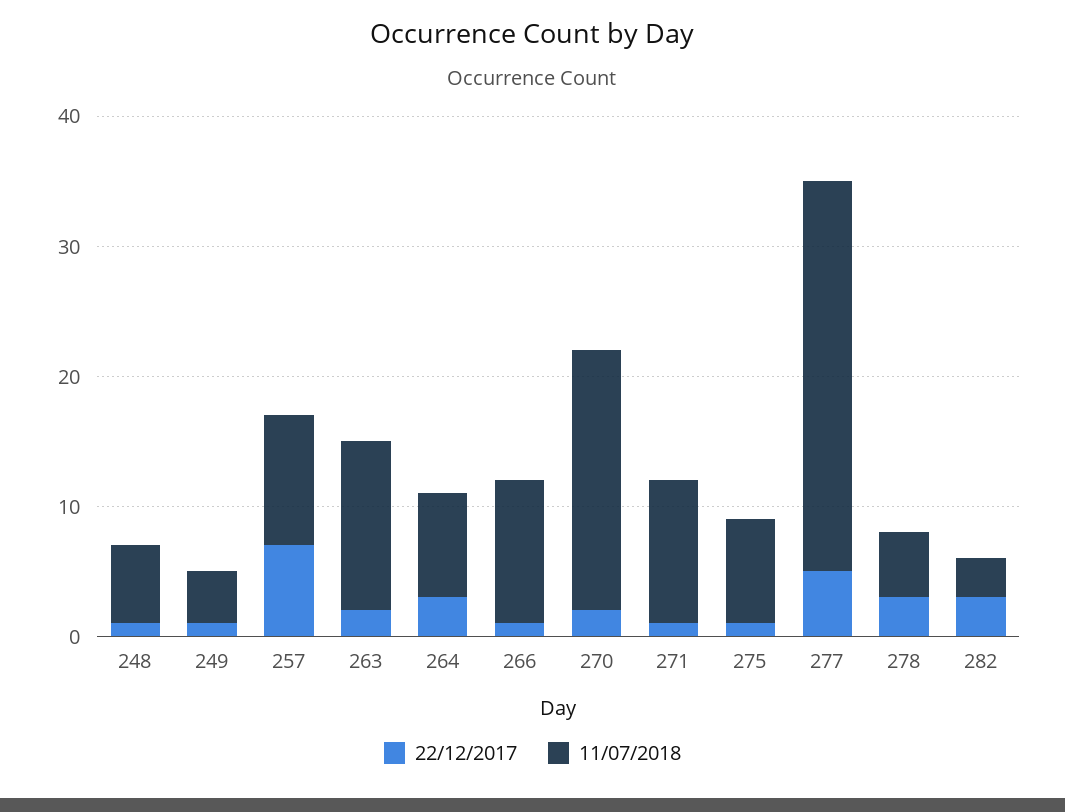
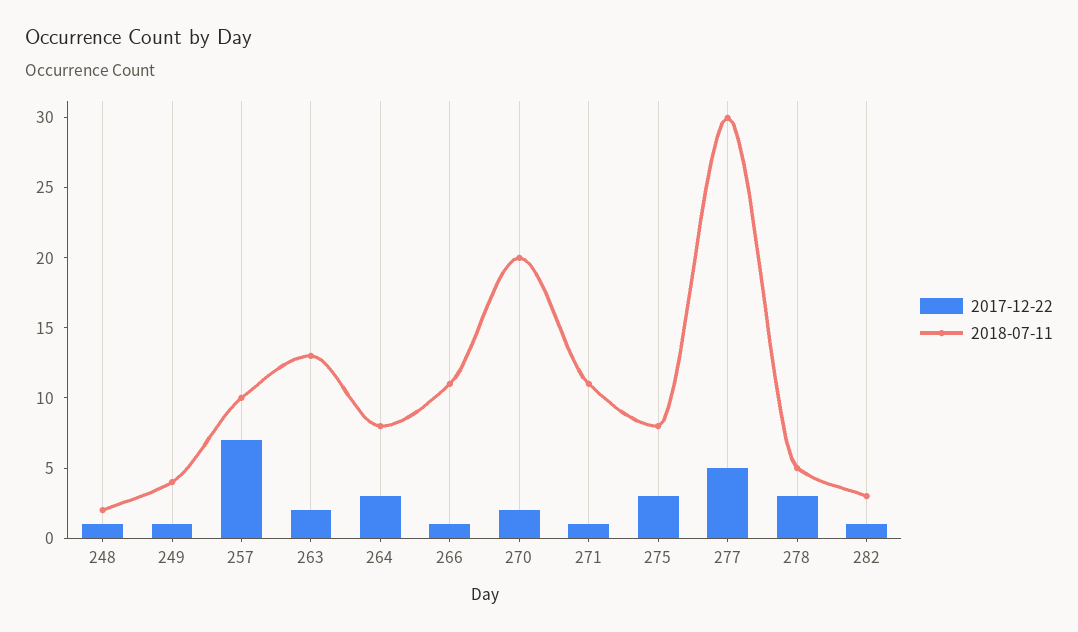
  {
    "22/12/2017": {
      "248": 1,
      "249": 1,
      "257": 7,
      "263": 2,
      "264": 3,
      "266": 1,
      "270": 2,
      "271": 1,
-     "275": 1,
+     "275": 3,
      "277": 5,
      "278": 3,
-     "282": 3
+     "282": 1
    },
    "11/07/2018": {
-     "248": 6,
+     "248": 2,
      "249": 4,
      "257": 10,
      "263": 13,
      "264": 8,
      "266": 11,
      "270": 20,
      "271": 11,
      "275": 8,
      "277": 30,
      "278": 5,
      "282": 3
    }
  }

